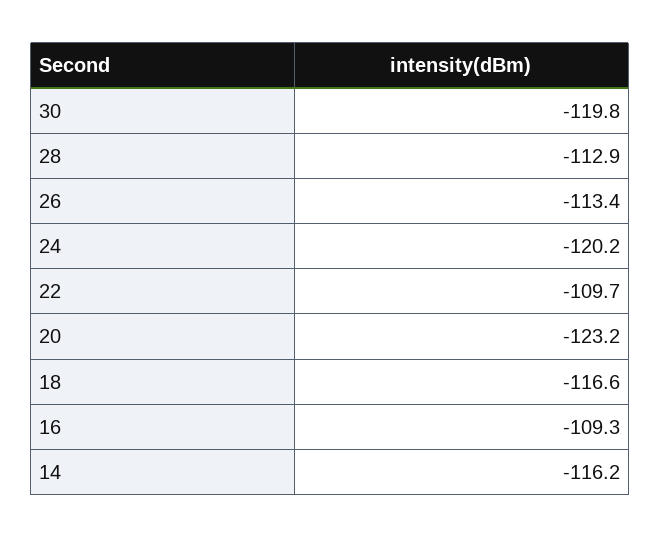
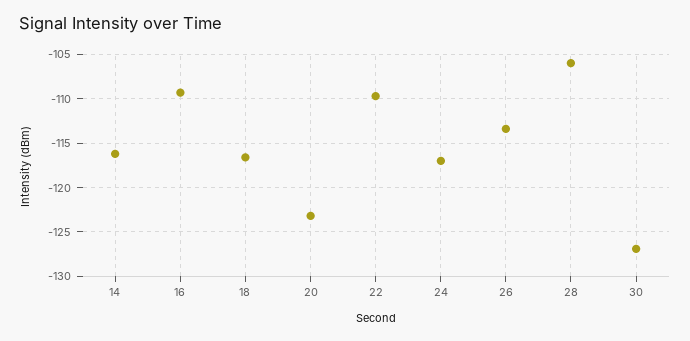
  {
-   "30": -119.8,
+   "30": -127,
-   "28": -112.9,
+   "28": -106,
    "26": -113.4,
-   "24": -120.2,
+   "24": -117,
    "22": -109.7,
    "20": -123.2,
    "18": -116.6,
    "16": -109.3,
    "14": -116.2
  }

